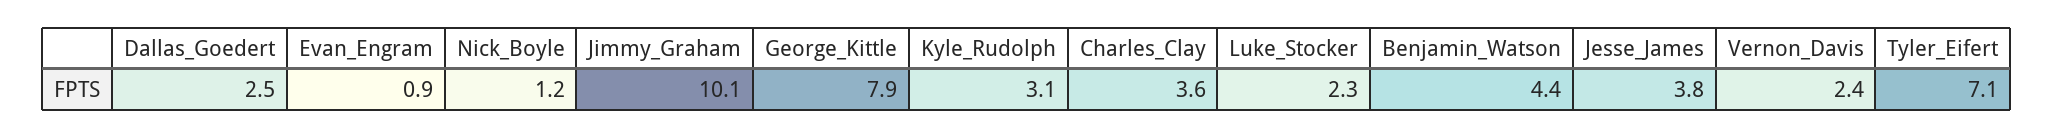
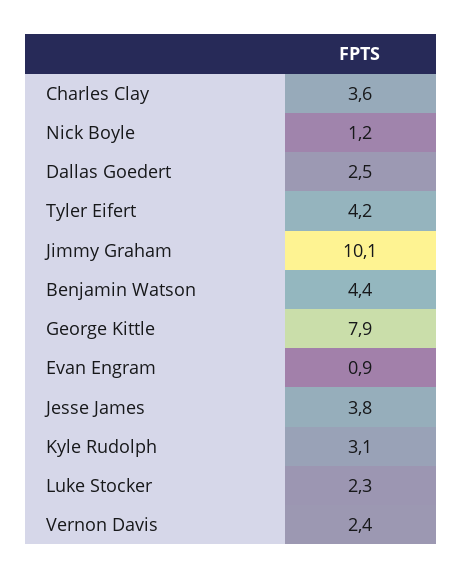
  {
    "Dallas_Goedert": 2.5,
    "Evan_Engram": 0.9,
    "Nick_Boyle": 1.2,
    "Jimmy_Graham": 10.1,
    "George_Kittle": 7.9,
    "Kyle_Rudolph": 3.1,
    "Charles_Clay": 3.6,
    "Luke_Stocker": 2.3,
    "Benjamin_Watson": 4.4,
    "Jesse_James": 3.8,
    "Vernon_Davis": 2.4,
-   "Tyler_Eifert": 7.1
+   "Tyler_Eifert": 4.2
  }

